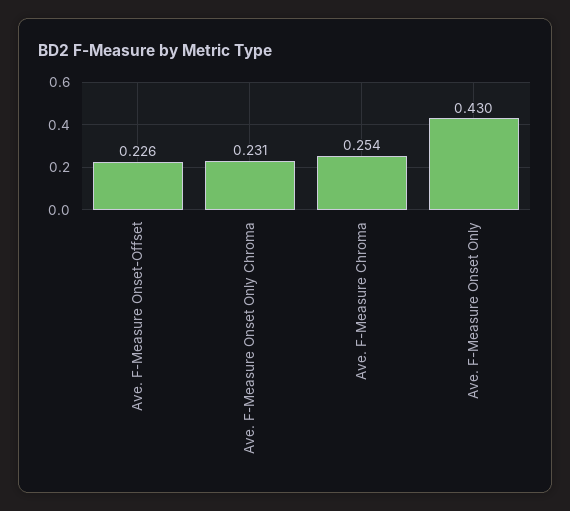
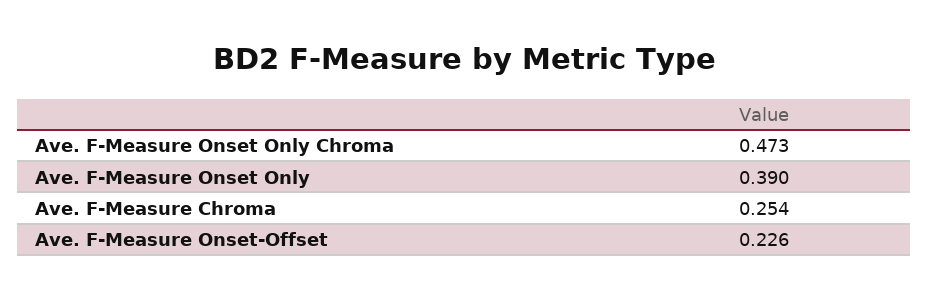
  {
    "Ave. F-Measure Onset-Offset": 0.226,
-   "Ave. F-Measure Onset Only Chroma": 0.231,
+   "Ave. F-Measure Onset Only Chroma": 0.473,
    "Ave. F-Measure Chroma": 0.254,
-   "Ave. F-Measure Onset Only": 0.43
+   "Ave. F-Measure Onset Only": 0.39
  }

